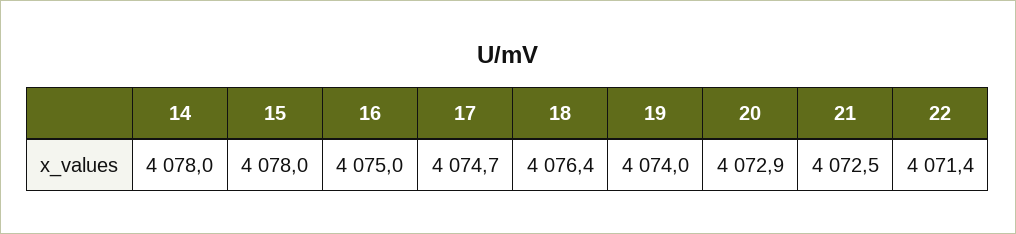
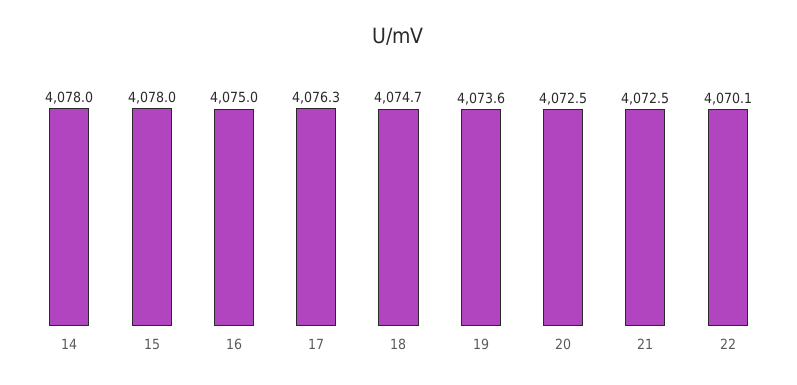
  {
    "14": 4078,
    "15": 4078,
    "16": 4075,
-   "17": 4074.7,
+   "17": 4076.3,
-   "18": 4076.4,
+   "18": 4074.7,
-   "19": 4074,
+   "19": 4073.6,
-   "20": 4072.9,
+   "20": 4072.5,
    "21": 4072.5,
-   "22": 4071.4
+   "22": 4070.1
  }

